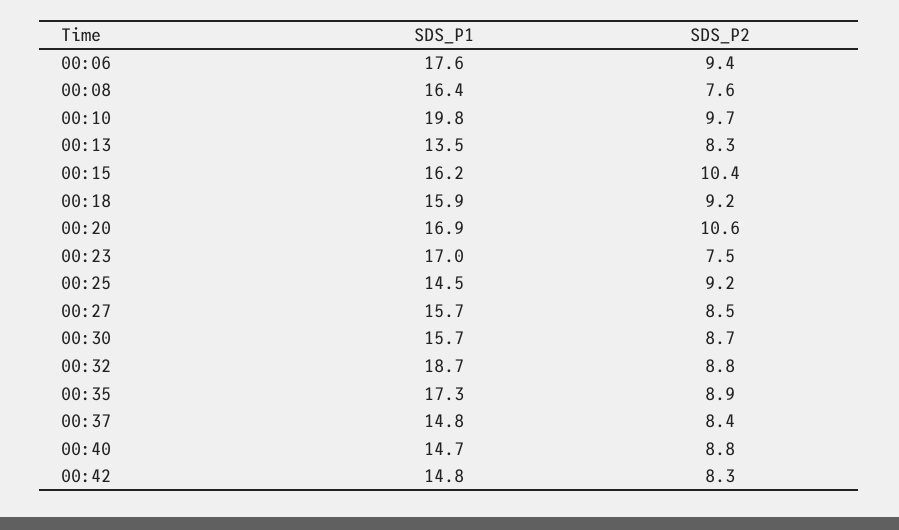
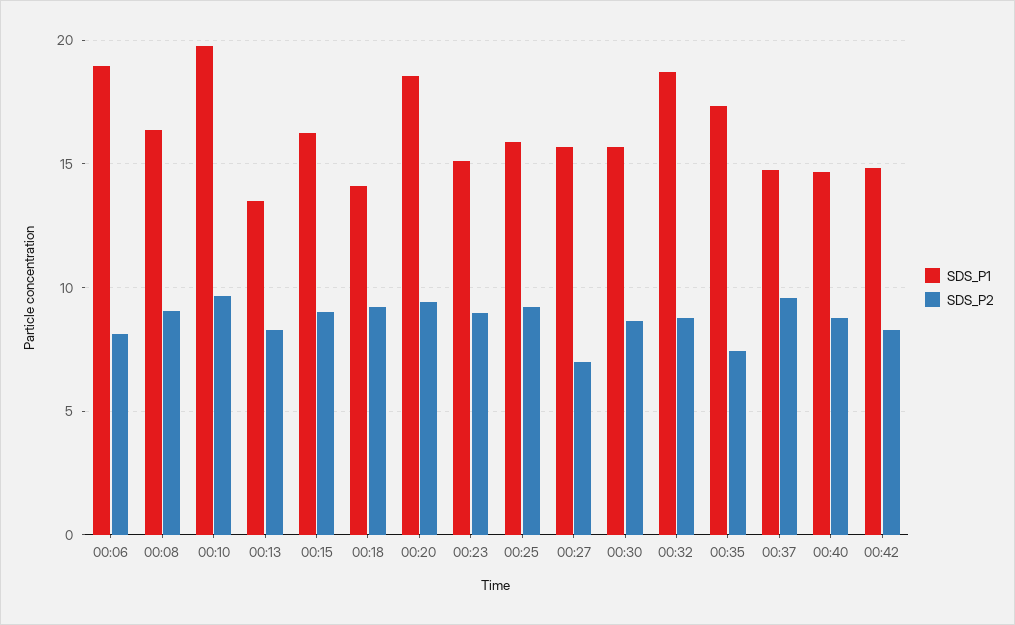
  {
    "SDS_P1": {
-     "00:06": 17.6,
+     "00:06": 19,
      "00:08": 16.4,
      "00:10": 19.8,
      "00:13": 13.5,
      "00:15": 16.2,
-     "00:18": 15.9,
+     "00:18": 14,
-     "00:20": 16.9,
+     "00:20": 18.5,
-     "00:23": 17,
+     "00:23": 15,
-     "00:25": 14.5,
+     "00:25": 16,
      "00:27": 15.7,
      "00:30": 15.7,
      "00:32": 18.7,
      "00:35": 17.3,
      "00:37": 14.8,
      "00:40": 14.7,
      "00:42": 14.8
    },
    "SDS_P2": {
-     "00:06": 9.4,
+     "00:06": 8,
-     "00:08": 7.6,
+     "00:08": 9,
      "00:10": 9.7,
      "00:13": 8.3,
-     "00:15": 10.4,
+     "00:15": 9,
      "00:18": 9.2,
-     "00:20": 10.6,
+     "00:20": 9.5,
-     "00:23": 7.5,
+     "00:23": 9,
      "00:25": 9.2,
-     "00:27": 8.5,
+     "00:27": 7,
      "00:30": 8.7,
      "00:32": 8.8,
-     "00:35": 8.9,
+     "00:35": 7.5,
-     "00:37": 8.4,
+     "00:37": 9.5,
      "00:40": 8.8,
      "00:42": 8.3
    }
  }

